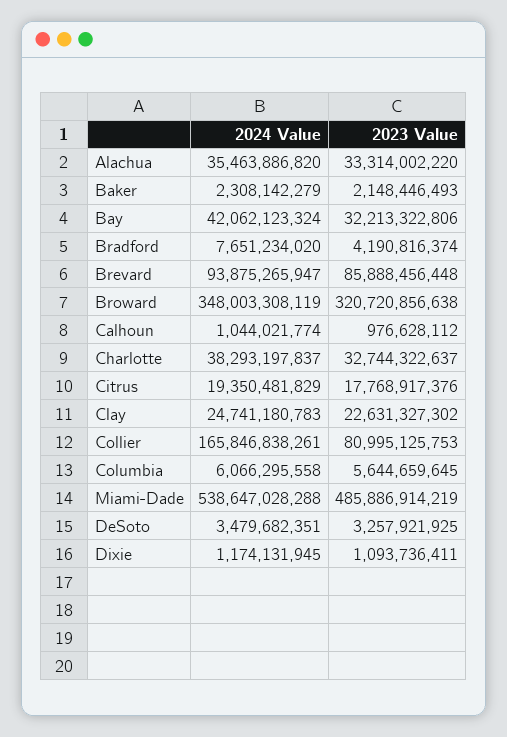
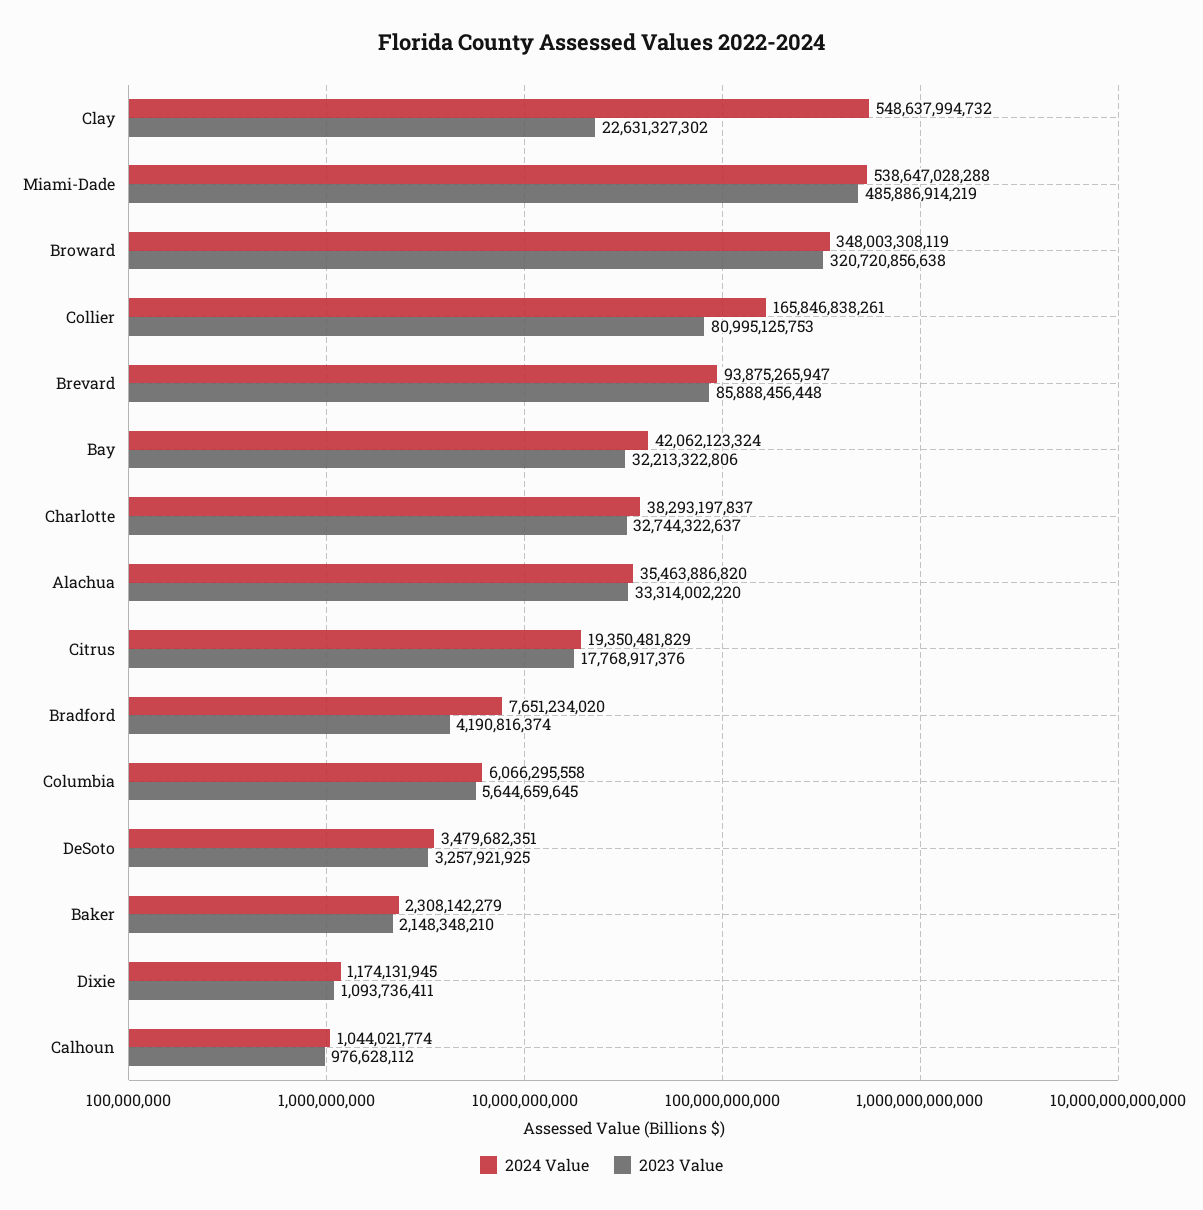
  {
    "2024 Value": {
      "Alachua": 35463886820,
      "Baker": 2308142279,
      "Bay": 42062123324,
      "Bradford": 7651234020,
      "Brevard": 93875265947,
      "Broward": 348003308119,
      "Calhoun": 1044021774,
      "Charlotte": 38293197837,
      "Citrus": 19350481829,
-     "Clay": 24741180783,
+     "Clay": 548637994732,
      "Collier": 165846838261,
      "Columbia": 6066295558,
      "Miami-Dade": 538647028288,
      "DeSoto": 3479682351,
      "Dixie": 1174131945
    },
    "2023 Value": {
      "Alachua": 33314002220,
-     "Baker": 2148446493,
+     "Baker": 2148348210,
      "Bay": 32213322806,
      "Bradford": 4190816374,
      "Brevard": 85888456448,
      "Broward": 320720856638,
      "Calhoun": 976628112,
      "Charlotte": 32744322637,
      "Citrus": 17768917376,
      "Clay": 22631327302,
      "Collier": 80995125753,
      "Columbia": 5644659645,
      "Miami-Dade": 485886914219,
      "DeSoto": 3257921925,
      "Dixie": 1093736411
    }
  }

